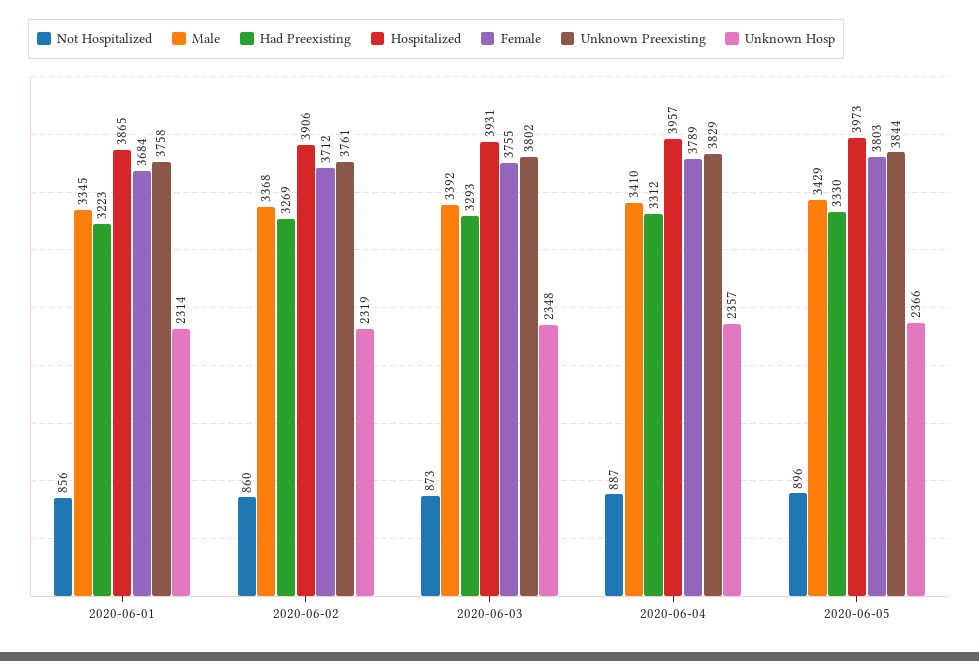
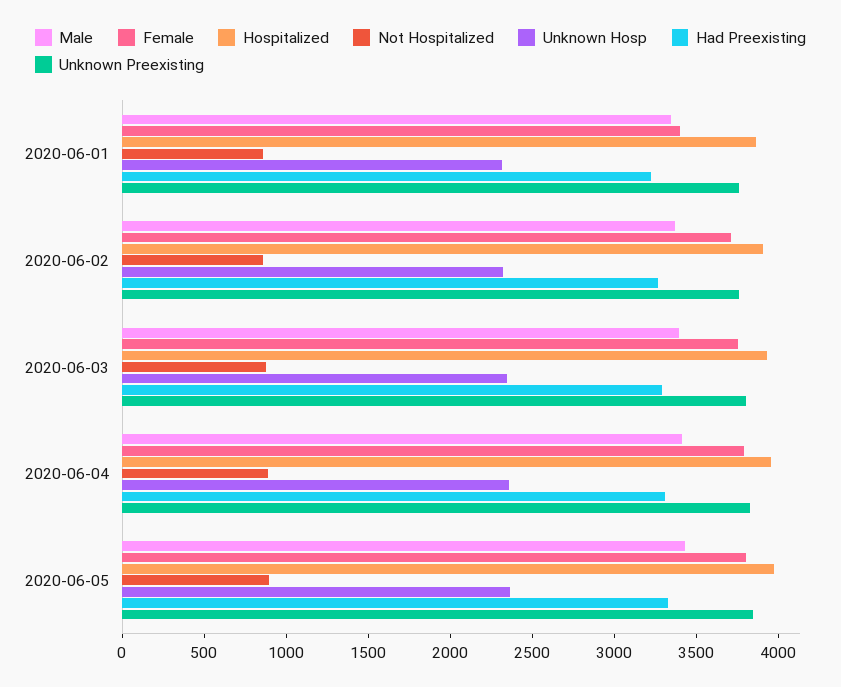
  {
    "Not Hospitalized": {
      "2020-06-01": 856,
      "2020-06-02": 860,
      "2020-06-03": 873,
      "2020-06-04": 887,
      "2020-06-05": 896
    },
    "Male": {
      "2020-06-01": 3345,
      "2020-06-02": 3368,
      "2020-06-03": 3392,
      "2020-06-04": 3410,
      "2020-06-05": 3429
    },
    "Had Preexisting": {
      "2020-06-01": 3223,
      "2020-06-02": 3269,
      "2020-06-03": 3293,
      "2020-06-04": 3312,
      "2020-06-05": 3330
    },
    "Hospitalized": {
      "2020-06-01": 3865,
      "2020-06-02": 3906,
      "2020-06-03": 3931,
      "2020-06-04": 3957,
      "2020-06-05": 3973
    },
    "Female": {
-     "2020-06-01": 3684,
+     "2020-06-01": 3400,
      "2020-06-02": 3712,
      "2020-06-03": 3755,
      "2020-06-04": 3789,
      "2020-06-05": 3803
    },
    "Unknown Preexisting": {
      "2020-06-01": 3758,
      "2020-06-02": 3761,
      "2020-06-03": 3802,
      "2020-06-04": 3829,
      "2020-06-05": 3844
    },
    "Unknown Hosp": {
      "2020-06-01": 2314,
      "2020-06-02": 2319,
      "2020-06-03": 2348,
      "2020-06-04": 2357,
      "2020-06-05": 2366
    }
  }

